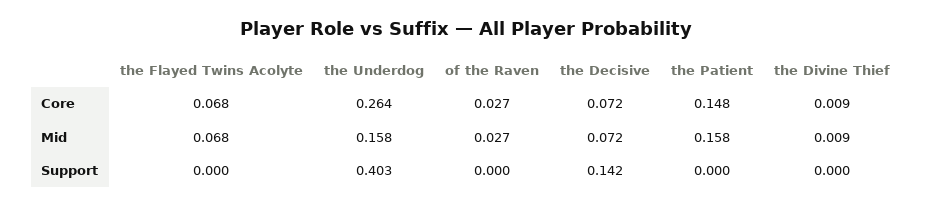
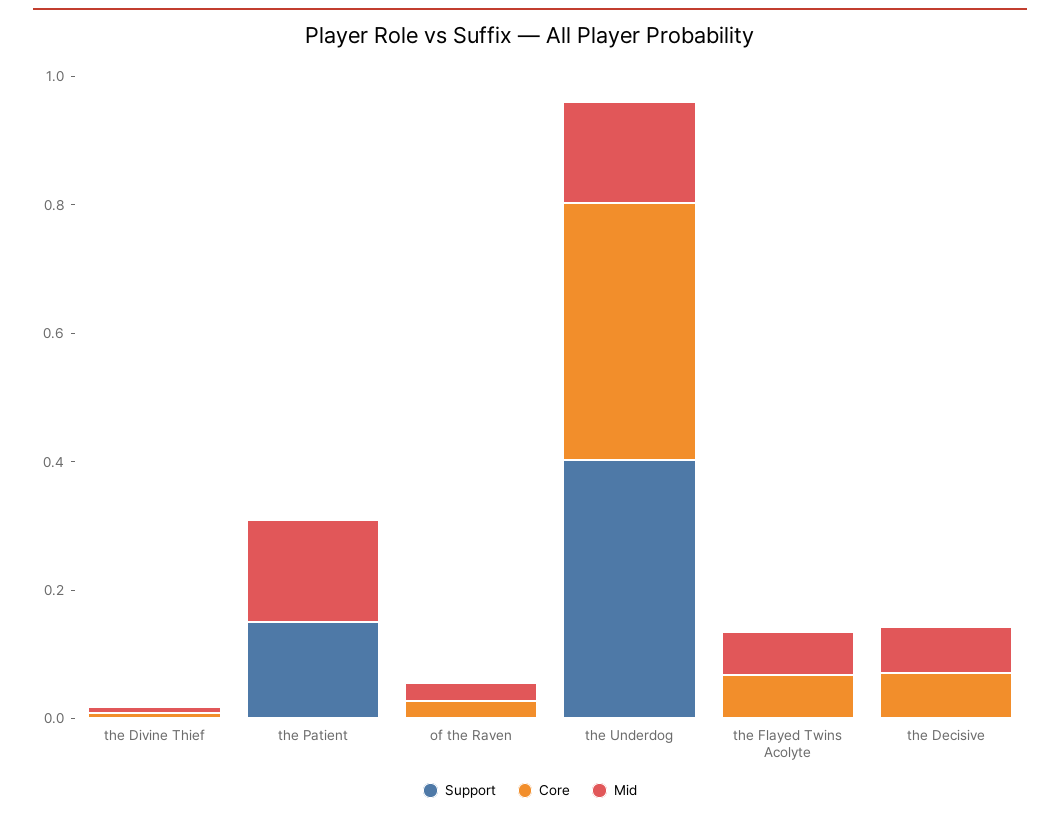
  {
    "Core": {
      "the Flayed Twins Acolyte": 0.068,
-     "the Underdog": 0.264,
+     "the Underdog": 0.4,
      "of the Raven": 0.027,
      "the Decisive": 0.072,
-     "the Patient": 0.148,
+     "the Patient": 0,
      "the Divine Thief": 0.009
    },
    "Mid": {
      "the Flayed Twins Acolyte": 0.068,
      "the Underdog": 0.158,
      "of the Raven": 0.027,
      "the Decisive": 0.072,
      "the Patient": 0.158,
      "the Divine Thief": 0.009
    },
    "Support": {
      "the Flayed Twins Acolyte": 0,
      "the Underdog": 0.403,
      "of the Raven": 0,
-     "the Decisive": 0.142,
+     "the Decisive": 0,
-     "the Patient": 0,
+     "the Patient": 0.15,
      "the Divine Thief": 0
    }
  }

